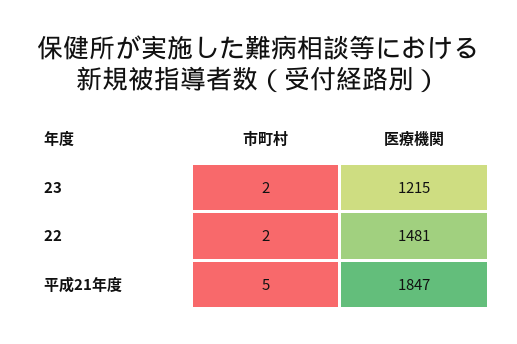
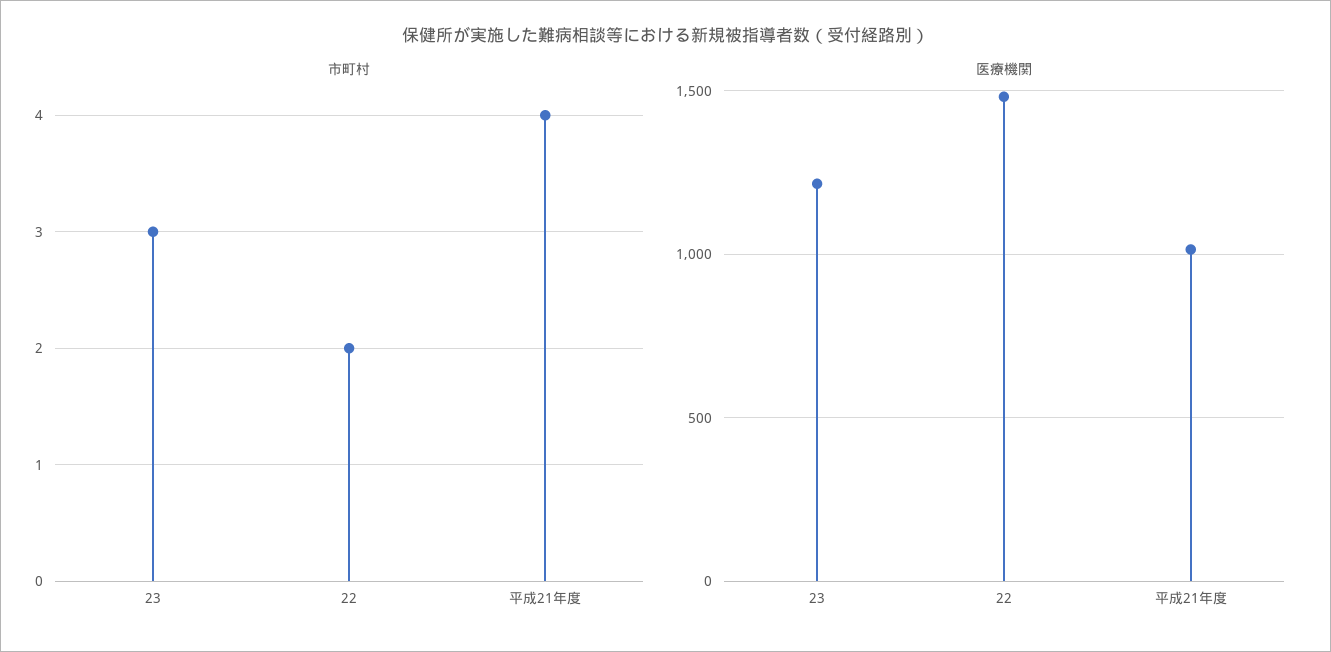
  {
    "市町村": {
-     "23": 2,
+     "23": 3,
      "22": 2,
-     "平成21年度": 5
+     "平成21年度": 4
    },
    "医療機関": {
      "23": 1215,
      "22": 1481,
-     "平成21年度": 1847
+     "平成21年度": 1000
    }
  }

